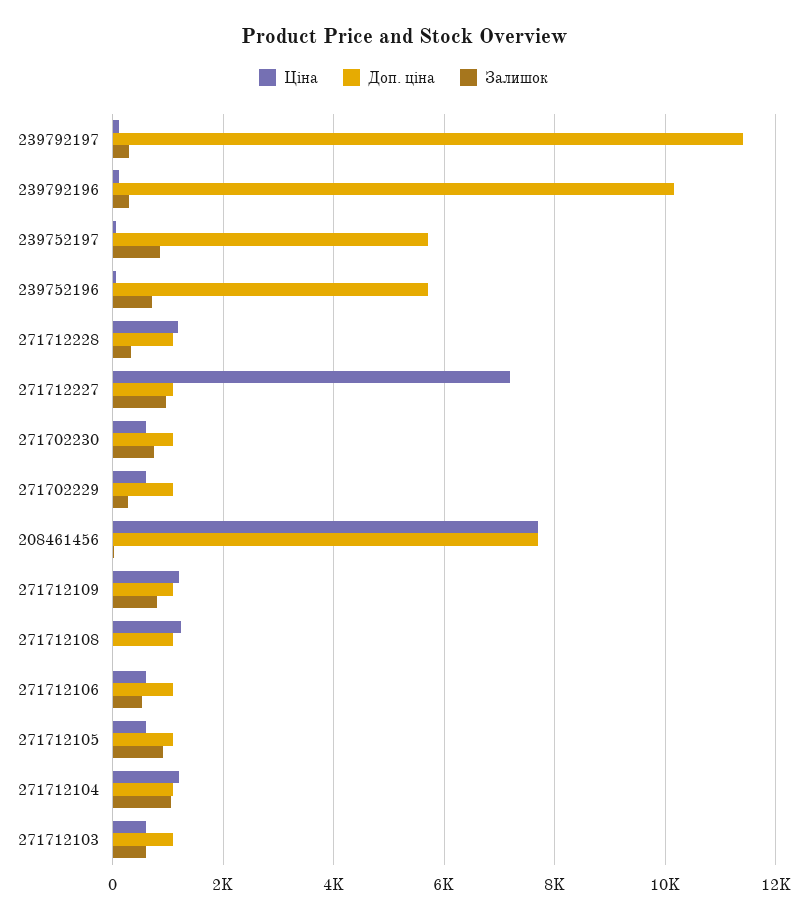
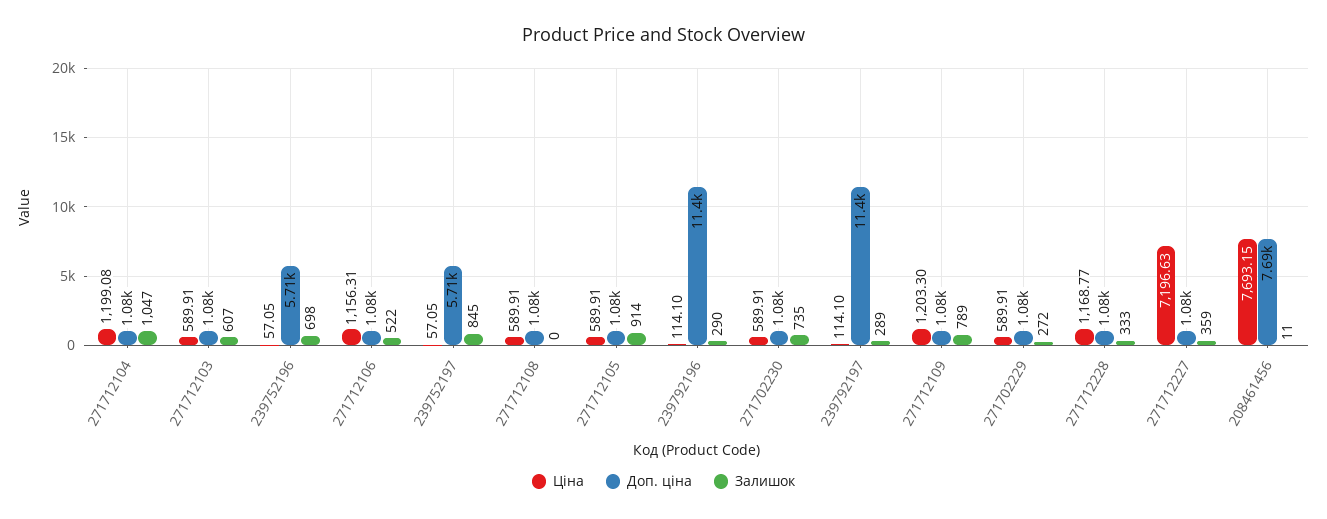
  {
    "Ціна": {
      "239792197": 114.1,
      "239792196": 114.1,
      "239752197": 57.05,
      "239752196": 57.05,
      "271712228": 1168.77,
      "271712227": 7196.63,
      "271702230": 589.91,
      "271702229": 589.91,
      "208461456": 7693.15,
      "271712109": 1203.3,
-     "271712108": 1200,
+     "271712108": 589.91,
-     "271712106": 600,
+     "271712106": 1156.31,
      "271712105": 589.91,
      "271712104": 1199.08,
      "271712103": 589.91
    },
    "Доп. ціна": {
      "239792197": 11400,
-     "239792196": 10200,
+     "239792196": 11400,
      "239752197": 5710,
      "239752196": 5710,
      "271712228": 1080,
      "271712227": 1080,
      "271702230": 1080,
      "271702229": 1080,
      "208461456": 7690,
      "271712109": 1080,
      "271712108": 1080,
      "271712106": 1080,
      "271712105": 1080,
      "271712104": 1080,
      "271712103": 1080
    },
    "Залишок": {
      "239792197": 289,
      "239792196": 290,
      "239752197": 845,
      "239752196": 698,
      "271712228": 333,
-     "271712227": 1000,
+     "271712227": 359,
      "271702230": 735,
      "271702229": 272,
      "208461456": 11,
      "271712109": 789,
      "271712108": 0,
      "271712106": 522,
      "271712105": 914,
      "271712104": 1047,
      "271712103": 607
    }
  }

